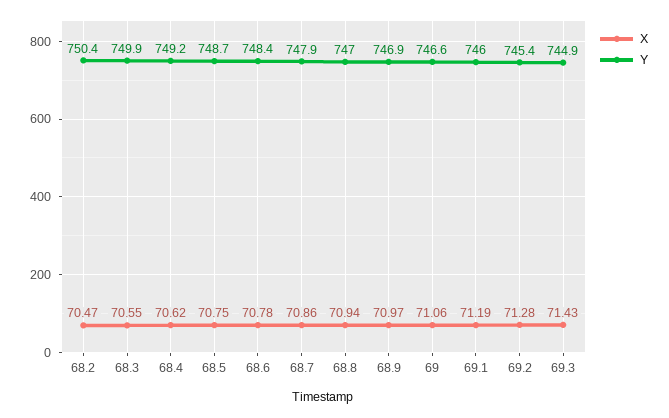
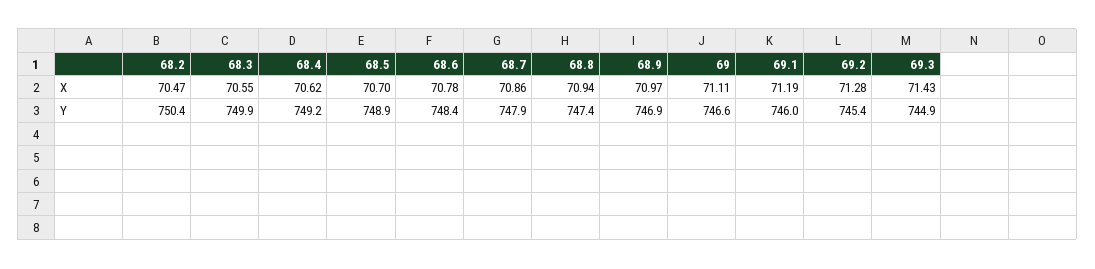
  {
    "X": {
      "68.2": 70.47,
      "68.3": 70.55,
      "68.4": 70.62,
-     "68.5": 70.75,
+     "68.5": 70.7,
      "68.6": 70.78,
      "68.7": 70.86,
      "68.8": 70.94,
      "68.9": 70.97,
-     "69": 71.06,
+     "69": 71.11,
      "69.1": 71.19,
      "69.2": 71.28,
      "69.3": 71.43
    },
    "Y": {
      "68.2": 750.4,
      "68.3": 749.9,
      "68.4": 749.2,
-     "68.5": 748.7,
+     "68.5": 748.9,
      "68.6": 748.4,
      "68.7": 747.9,
-     "68.8": 747,
+     "68.8": 747.4,
      "68.9": 746.9,
      "69": 746.6,
      "69.1": 746,
      "69.2": 745.4,
      "69.3": 744.9
    }
  }

